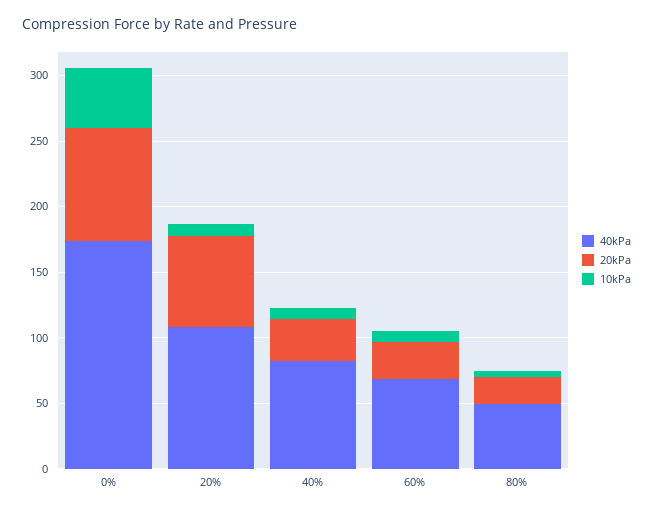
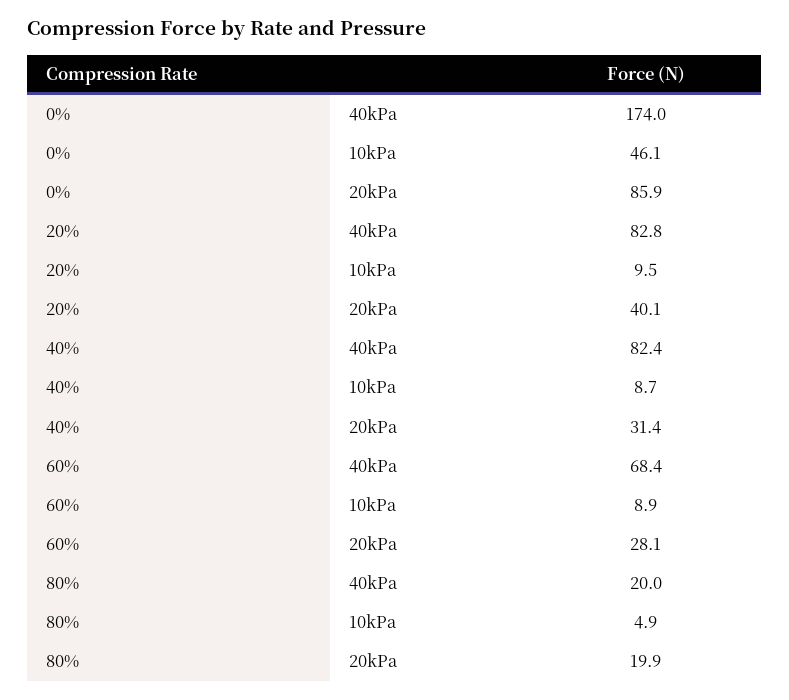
  {
    "40kPa": {
      "0%": 174,
-     "20%": 110,
+     "20%": 82.8,
      "40%": 82.4,
      "60%": 68.4,
-     "80%": 50
+     "80%": 20
    },
    "20kPa": {
      "0%": 85.9,
-     "20%": 70,
+     "20%": 40.1,
      "40%": 31.4,
      "60%": 28.1,
      "80%": 19.9
    },
    "10kPa": {
      "0%": 46.1,
      "20%": 9.5,
      "40%": 8.7,
      "60%": 8.9,
      "80%": 4.9
    }
  }

